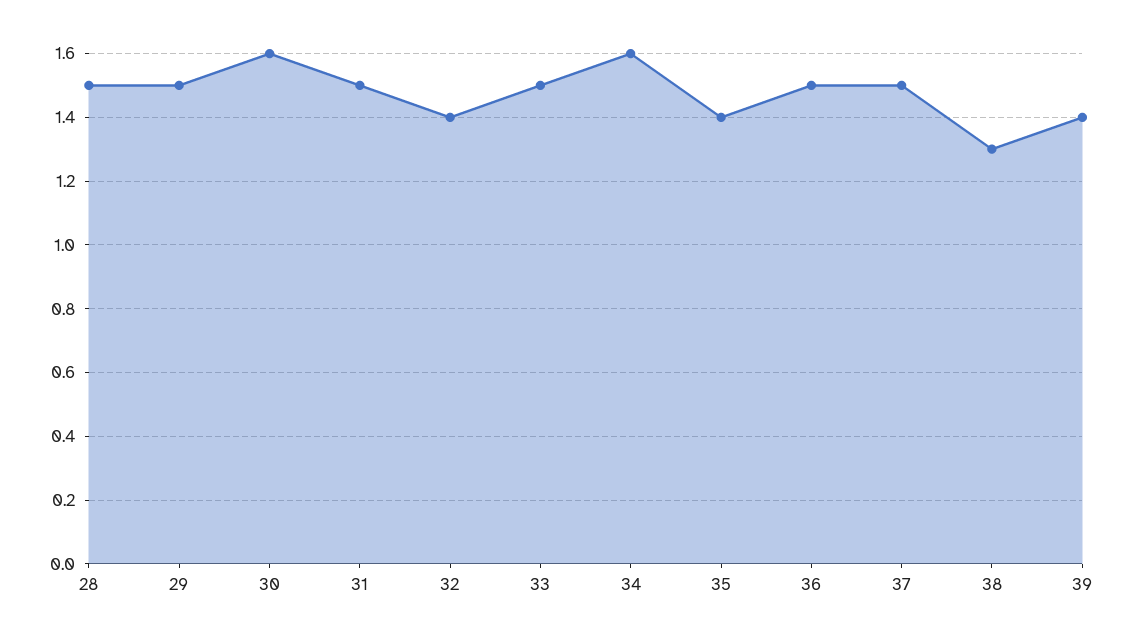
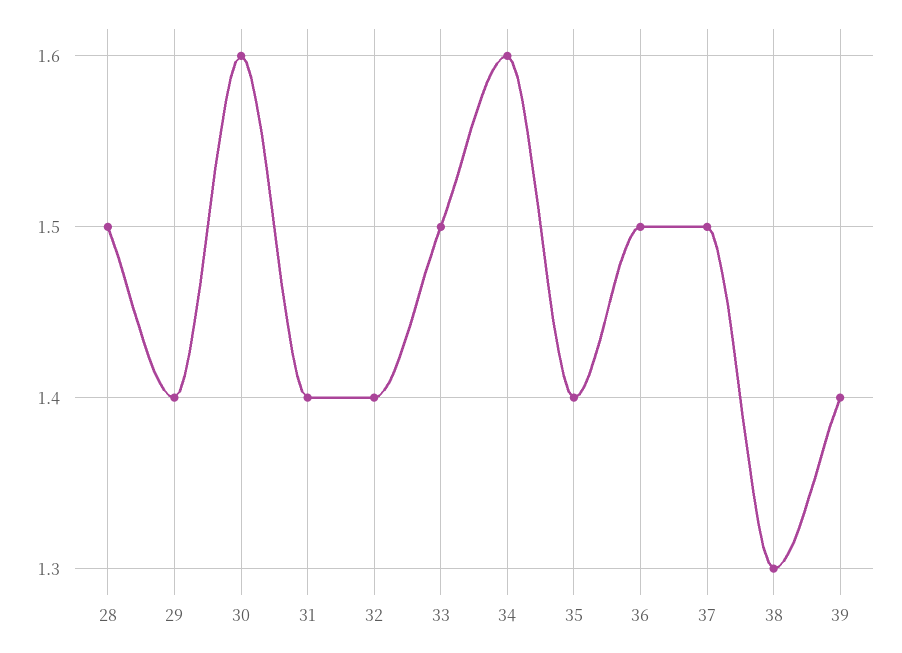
  {
    "28": 1.5,
-   "29": 1.5,
+   "29": 1.4,
    "30": 1.6,
-   "31": 1.5,
+   "31": 1.4,
    "32": 1.4,
    "33": 1.5,
    "34": 1.6,
    "35": 1.4,
    "36": 1.5,
    "37": 1.5,
    "38": 1.3,
    "39": 1.4
  }

